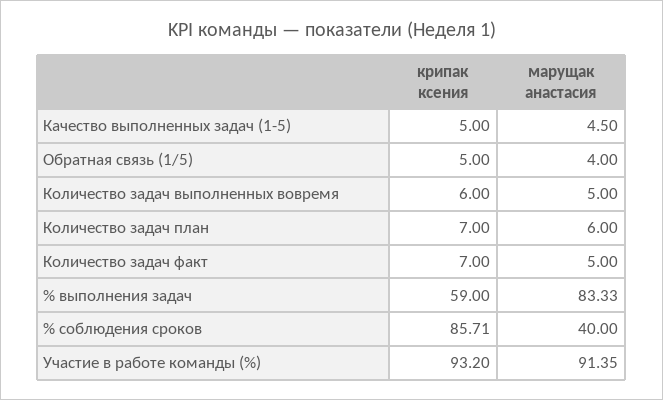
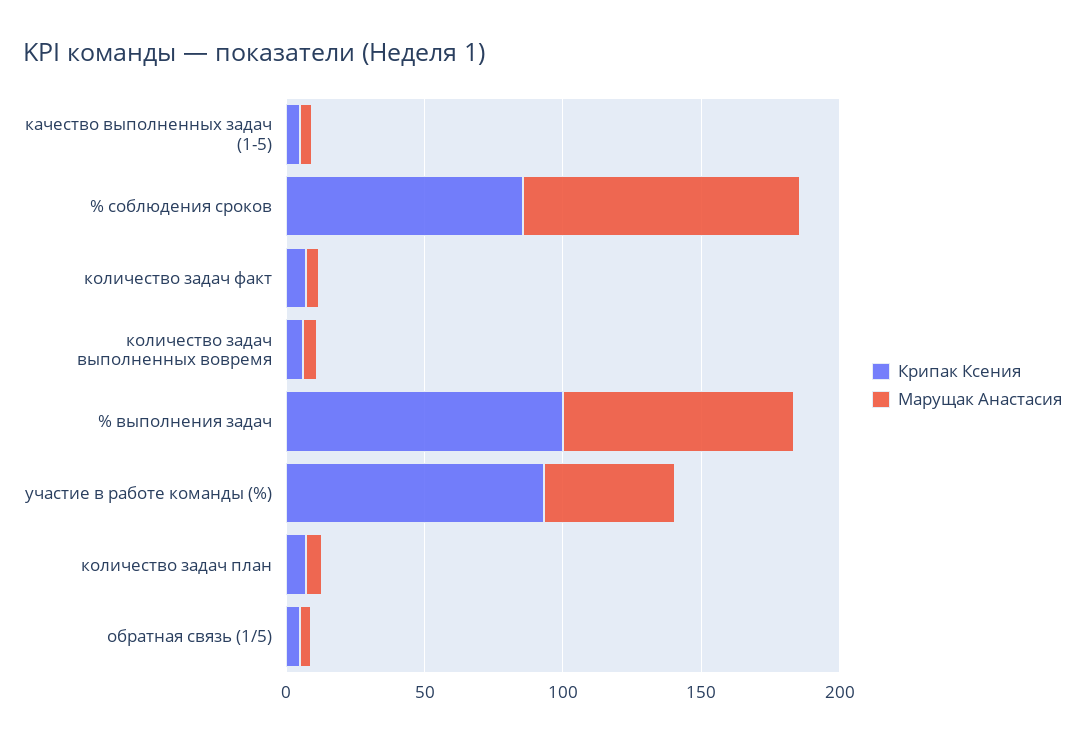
  {
    "крипак ксения": {
      "Качество выполненных задач (1-5)": 5,
      "Обратная связь (1/5)": 5,
      "Количество задач выполненных вовремя": 6,
      "Количество задач план": 7,
      "Количество задач факт": 7,
-     "% выполнения задач": 59,
+     "% выполнения задач": 100,
      "% соблюдения сроков": 85.71,
      "Участие в работе команды (%)": 93.2
    },
    "марущак анастасия": {
      "Качество выполненных задач (1-5)": 4.5,
      "Обратная связь (1/5)": 4,
      "Количество задач выполненных вовремя": 5,
      "Количество задач план": 6,
      "Количество задач факт": 5,
      "% выполнения задач": 83.33,
-     "% соблюдения сроков": 40,
+     "% соблюдения сроков": 100,
-     "Участие в работе команды (%)": 91.35
+     "Участие в работе команды (%)": 50
    }
  }

